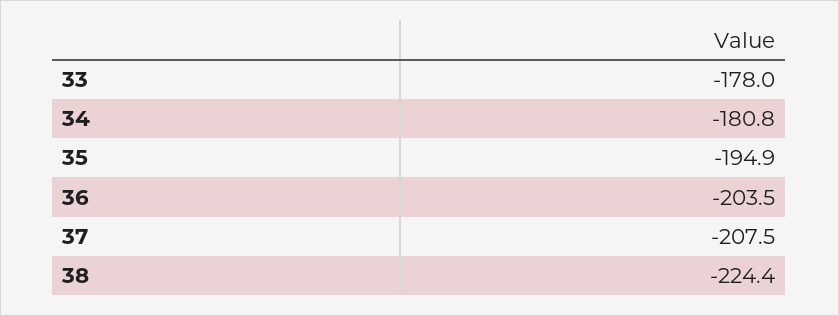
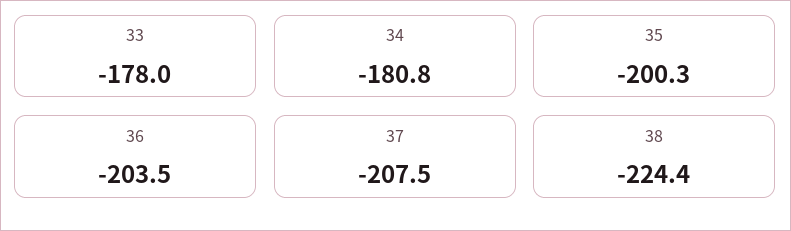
  {
    "33": -178,
    "34": -180.8,
-   "35": -194.9,
+   "35": -200.3,
    "36": -203.5,
    "37": -207.5,
    "38": -224.4
  }

